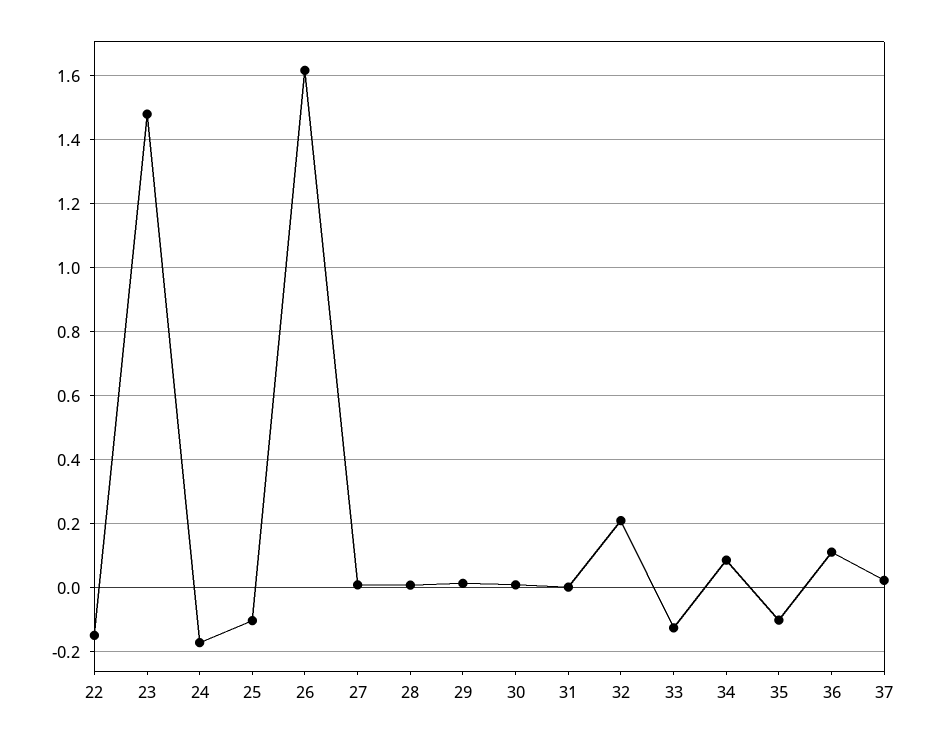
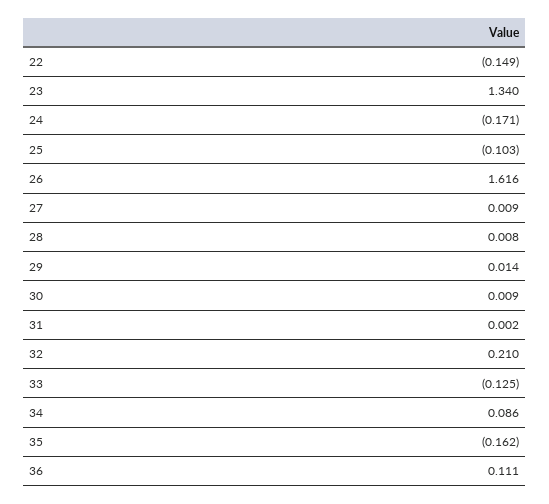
  {
    "22": -0.149,
-   "23": 1.48,
+   "23": 1.34,
    "24": -0.171,
    "25": -0.103,
    "26": 1.616,
    "27": 0.009,
    "28": 0.008,
    "29": 0.014,
    "30": 0.009,
    "31": 0.002,
    "32": 0.21,
    "33": -0.125,
    "34": 0.086,
-   "35": -0.1,
+   "35": -0.162,
-   "36": 0.111,
+   "36": 0.111
-   "37": 0.02
  }

